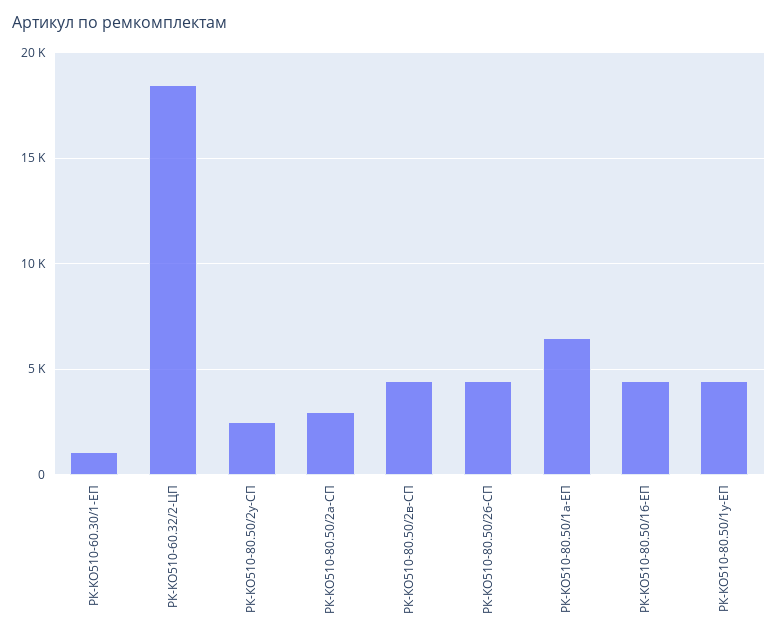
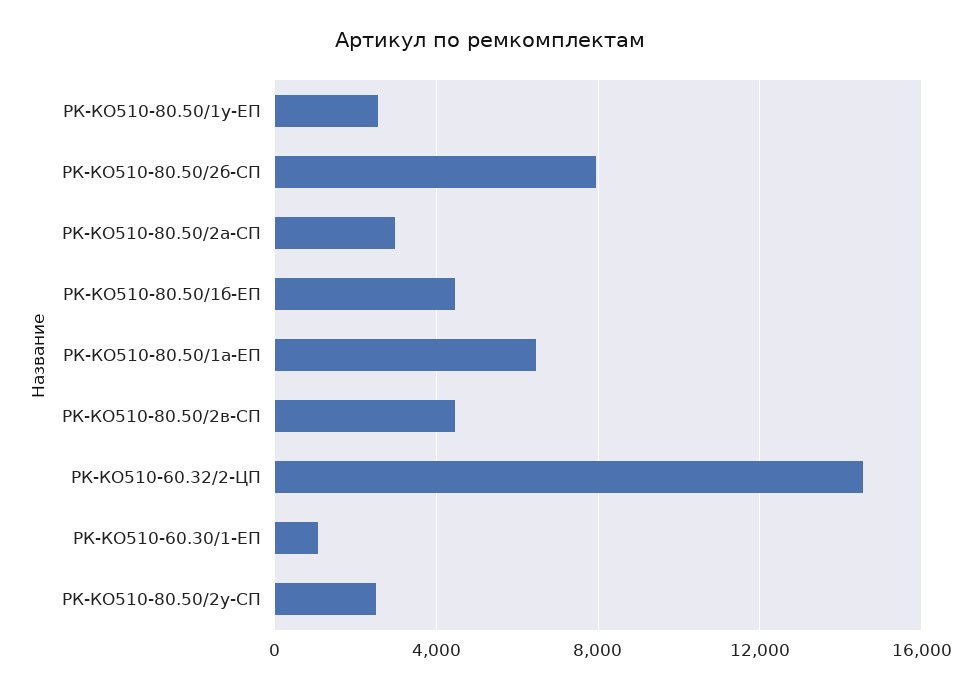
  {
    "РК-КО510-60.30/1-ЕП": 1000,
-   "РК-КО510-60.32/2-ЦП": 18500,
+   "РК-КО510-60.32/2-ЦП": 14500,
    "РК-КО510-80.50/2у-СП": 2500,
    "РК-КО510-80.50/2а-СП": 3000,
    "РК-КО510-80.50/2в-СП": 4500,
-   "РК-КО510-80.50/2б-СП": 4500,
+   "РК-КО510-80.50/2б-СП": 8000,
    "РК-КО510-80.50/1а-ЕП": 6500,
    "РК-КО510-80.50/1б-ЕП": 4500,
-   "РК-КО510-80.50/1у-ЕП": 4500
+   "РК-КО510-80.50/1у-ЕП": 2500
  }

